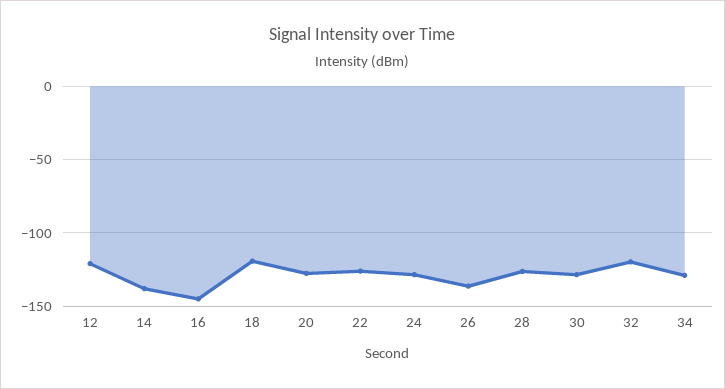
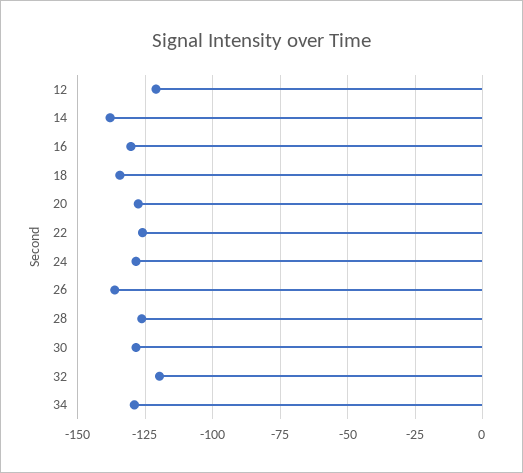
  {
    "12": -120,
    "14": -137.5,
-   "16": -145,
+   "16": -130,
-   "18": -120,
+   "18": -135,
    "20": -127.5,
    "22": -125,
    "24": -127.5,
    "26": -137.5,
    "28": -127.5,
    "30": -127.5,
    "32": -120,
    "34": -130
  }

